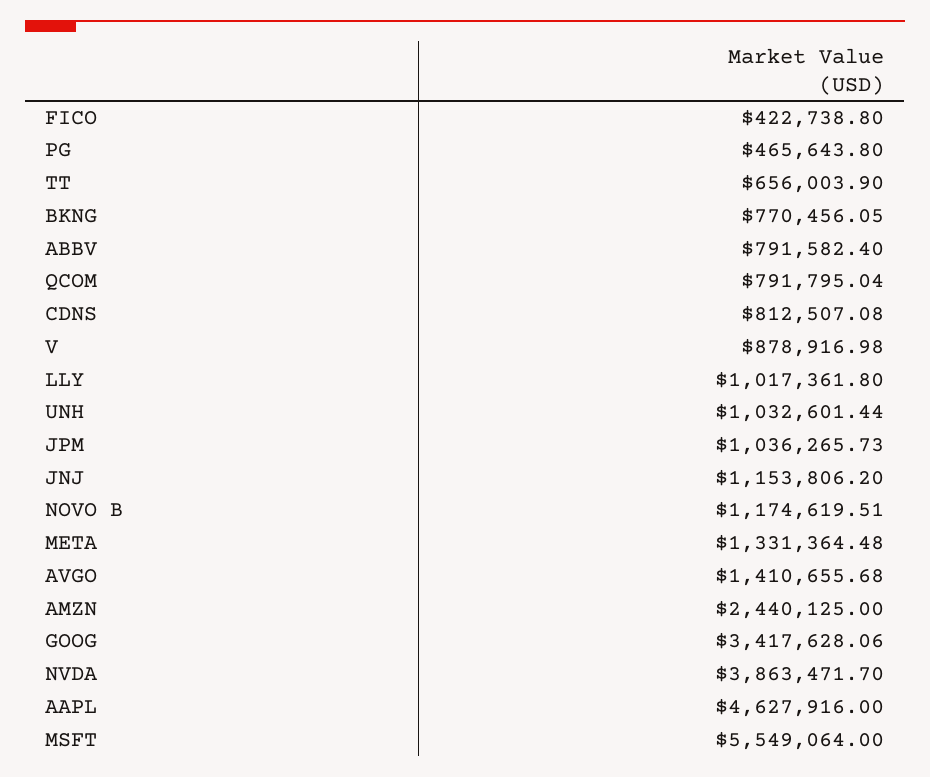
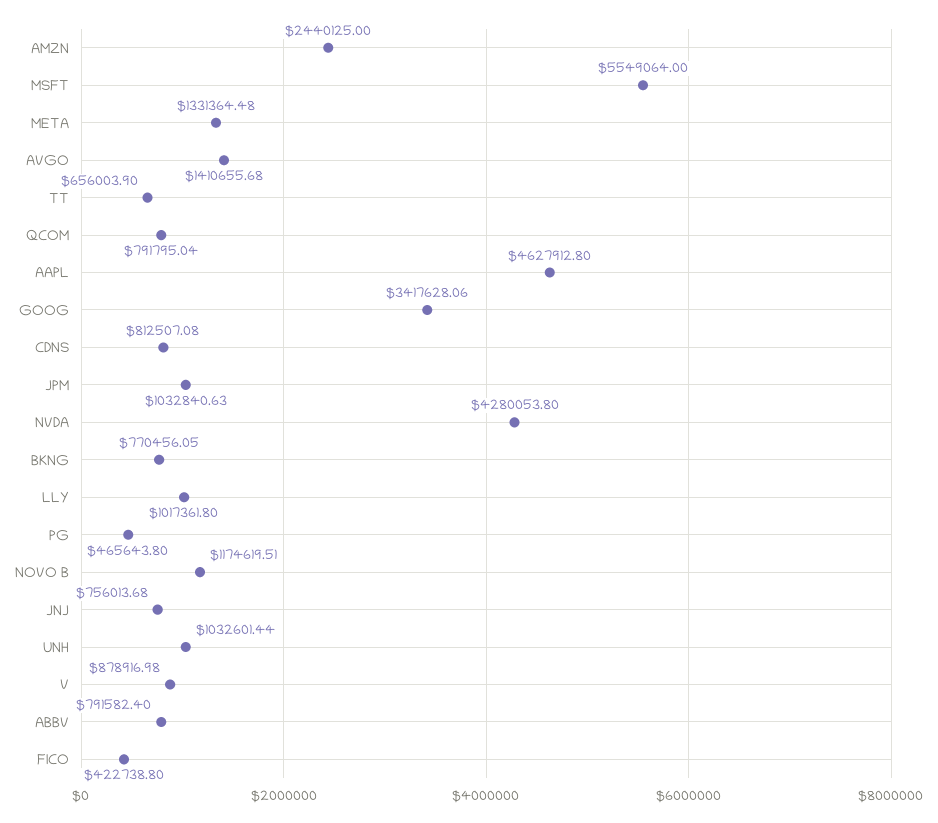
  {
    "FICO": 422738.8,
    "PG": 465643.8,
    "TT": 656003.9,
    "BKNG": 770456.05,
    "ABBV": 791582.4,
    "QCOM": 791795.04,
    "CDNS": 812507.08,
    "V": 878916.98,
    "LLY": 1017361.8,
    "UNH": 1032601.44,
-   "JPM": 1036265.73,
+   "JPM": 1032840.63,
-   "JNJ": 1153806.2,
+   "JNJ": 756013.68,
    "NOVO B": 1174619.51,
    "META": 1331364.48,
    "AVGO": 1410655.68,
    "AMZN": 2440125,
    "GOOG": 3417628.06,
-   "NVDA": 3863471.7,
+   "NVDA": 4280053.8,
-   "AAPL": 4627916,
+   "AAPL": 4627912.8,
    "MSFT": 5549064
  }

